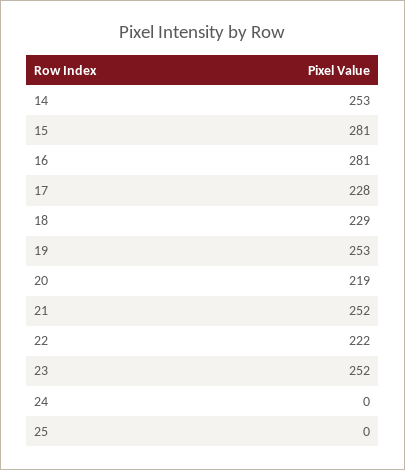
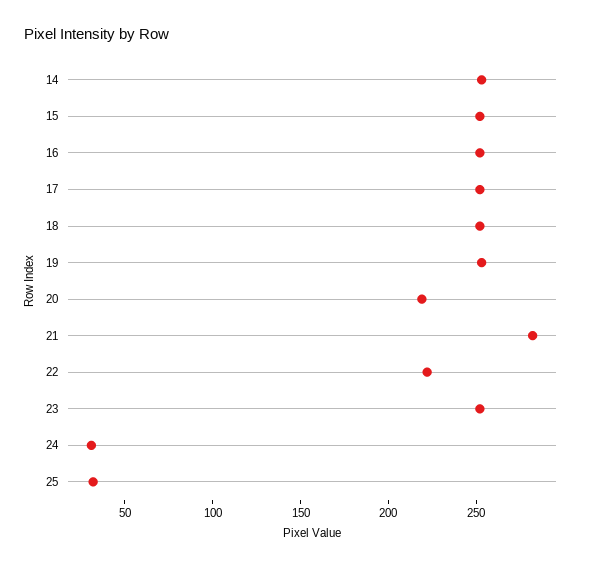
  {
    "14": 253,
-   "15": 281,
+   "15": 250,
-   "16": 281,
+   "16": 250,
-   "17": 228,
+   "17": 250,
-   "18": 229,
+   "18": 250,
    "19": 253,
    "20": 219,
-   "21": 252,
+   "21": 280,
    "22": 222,
    "23": 252,
-   "24": 0,
+   "24": 30,
-   "25": 0
+   "25": 30
  }

